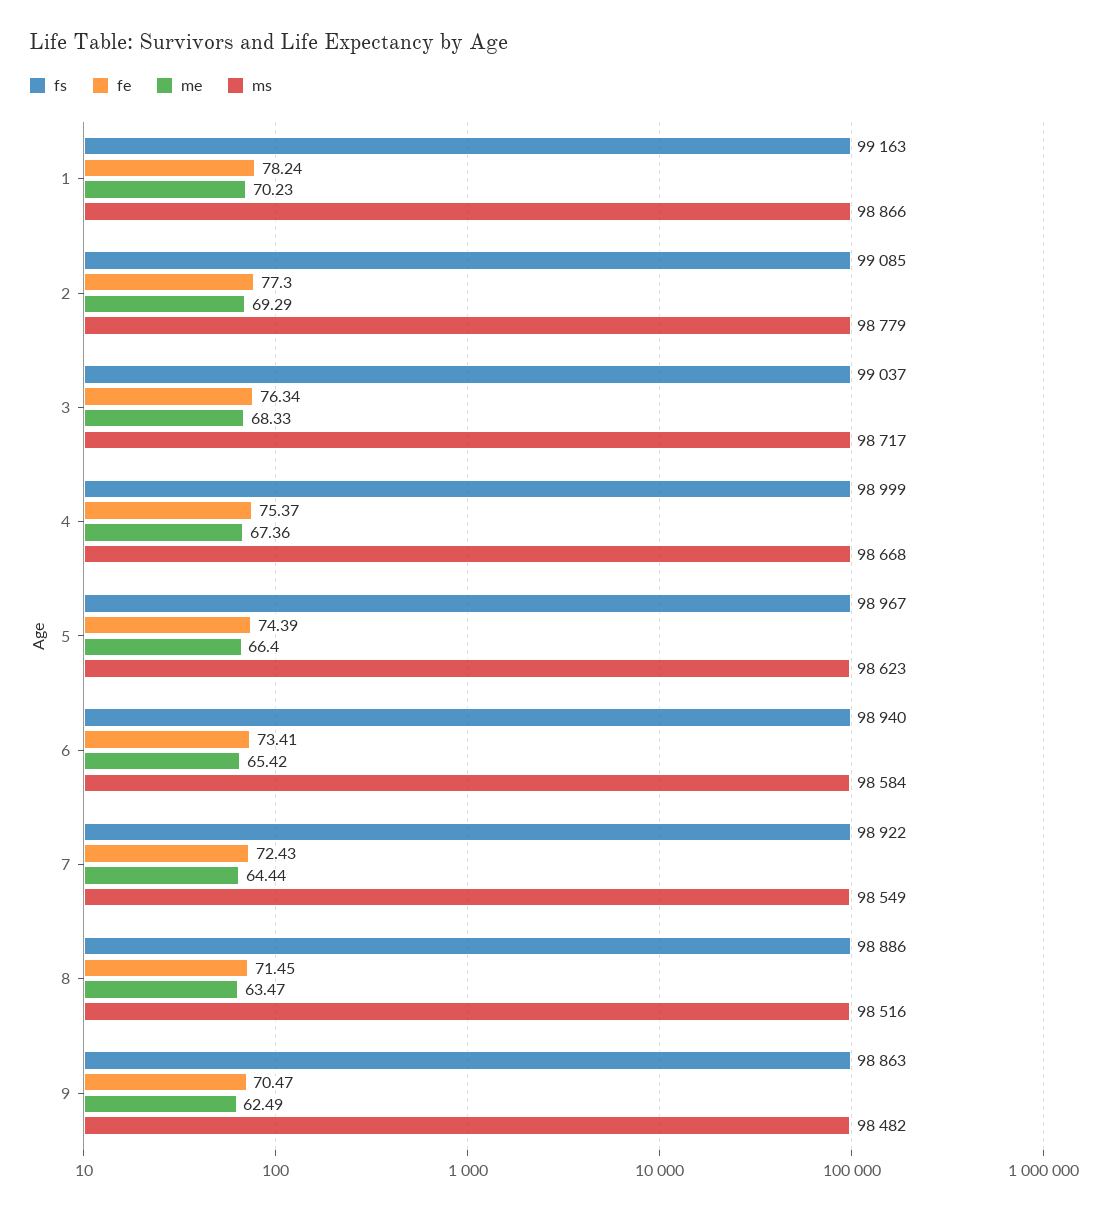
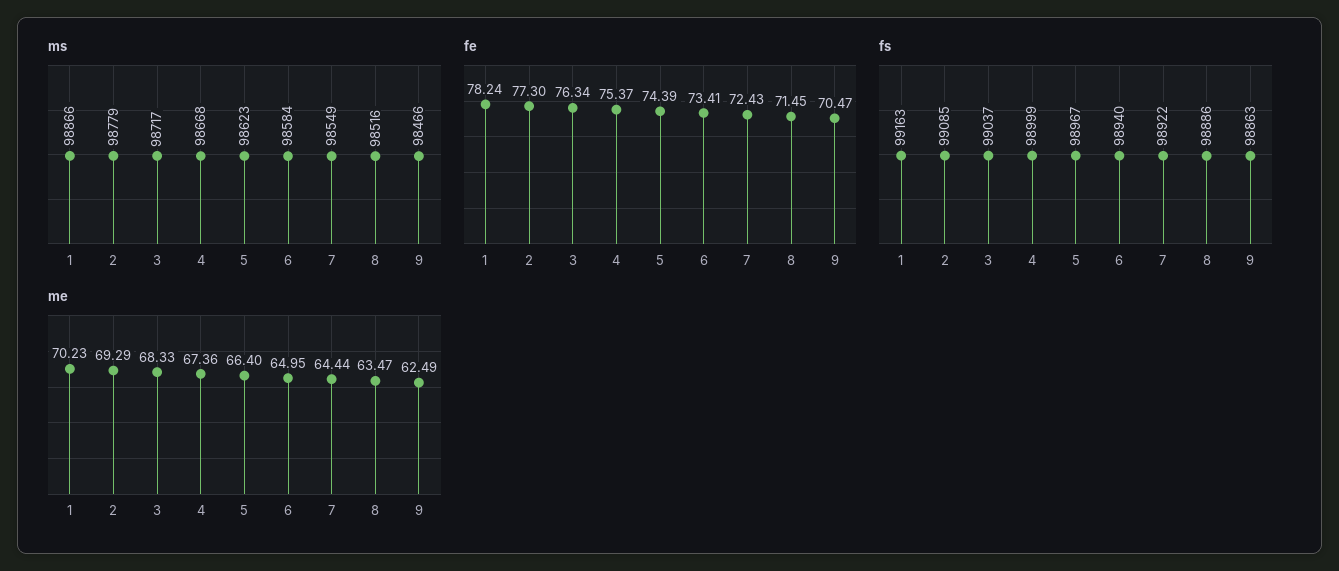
  {
    "fs": {
      "1": 99163,
      "2": 99085,
      "3": 99037,
      "4": 98999,
      "5": 98967,
      "6": 98940,
      "7": 98922,
      "8": 98886,
      "9": 98863
    },
    "fe": {
      "1": 78.24,
      "2": 77.3,
      "3": 76.34,
      "4": 75.37,
      "5": 74.39,
      "6": 73.41,
      "7": 72.43,
      "8": 71.45,
      "9": 70.47
    },
    "me": {
      "1": 70.23,
      "2": 69.29,
      "3": 68.33,
      "4": 67.36,
      "5": 66.4,
-     "6": 65.42,
+     "6": 64.95,
      "7": 64.44,
      "8": 63.47,
      "9": 62.49
    },
    "ms": {
      "1": 98866,
      "2": 98779,
      "3": 98717,
      "4": 98668,
      "5": 98623,
      "6": 98584,
      "7": 98549,
      "8": 98516,
-     "9": 98482
+     "9": 98466
    }
  }

